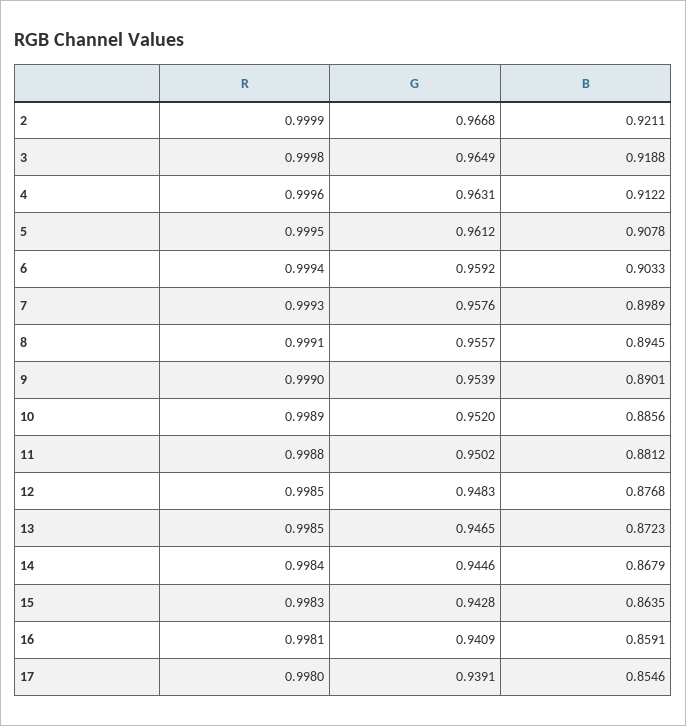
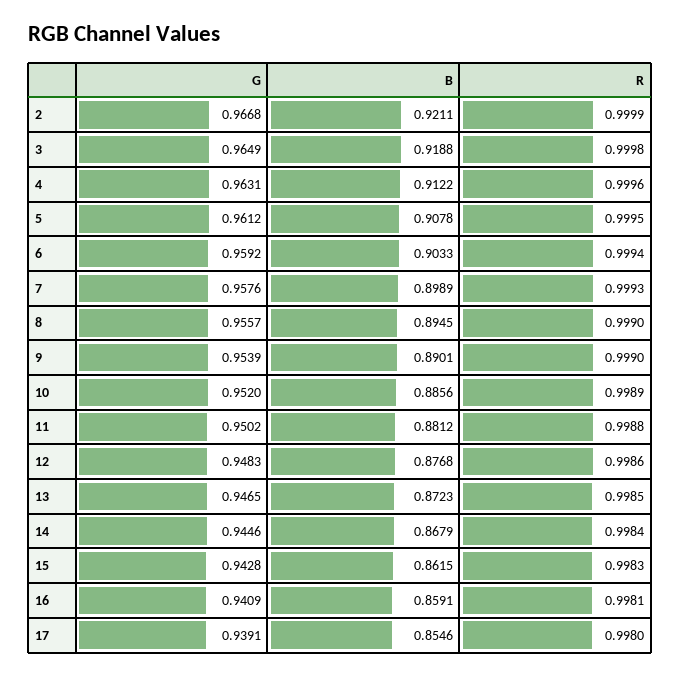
  {
    "R": {
      "2": 0.9999,
      "3": 0.9998,
      "4": 0.9996,
      "5": 0.9995,
      "6": 0.9994,
      "7": 0.9993,
-     "8": 0.9991,
+     "8": 0.999,
      "9": 0.999,
      "10": 0.9989,
      "11": 0.9988,
-     "12": 0.9985,
+     "12": 0.9986,
      "13": 0.9985,
      "14": 0.9984,
      "15": 0.9983,
      "16": 0.9981,
      "17": 0.998
    },
    "G": {
      "2": 0.9668,
      "3": 0.9649,
      "4": 0.9631,
      "5": 0.9612,
      "6": 0.9592,
      "7": 0.9576,
      "8": 0.9557,
      "9": 0.9539,
      "10": 0.952,
      "11": 0.9502,
      "12": 0.9483,
      "13": 0.9465,
      "14": 0.9446,
      "15": 0.9428,
      "16": 0.9409,
      "17": 0.9391
    },
    "B": {
      "2": 0.9211,
      "3": 0.9188,
      "4": 0.9122,
      "5": 0.9078,
      "6": 0.9033,
      "7": 0.8989,
      "8": 0.8945,
      "9": 0.8901,
      "10": 0.8856,
      "11": 0.8812,
      "12": 0.8768,
      "13": 0.8723,
      "14": 0.8679,
-     "15": 0.8635,
+     "15": 0.8615,
      "16": 0.8591,
      "17": 0.8546
    }
  }

